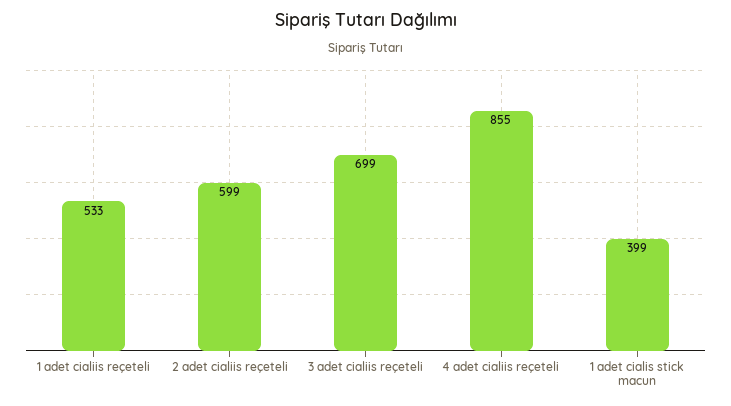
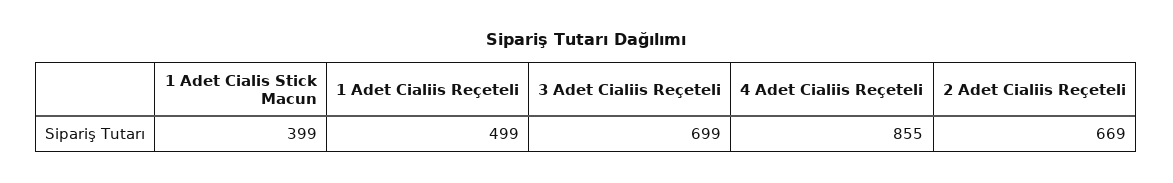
  {
-   "1 adet cialiis reçeteli": 533,
+   "1 adet cialiis reçeteli": 499,
-   "2 adet cialiis reçeteli": 599,
+   "2 adet cialiis reçeteli": 669,
    "3 adet cialiis reçeteli": 699,
    "4 adet cialiis reçeteli": 855,
    "1 adet cialis stick macun": 399
  }

